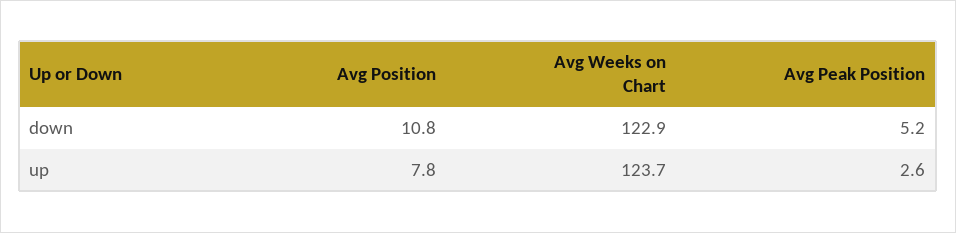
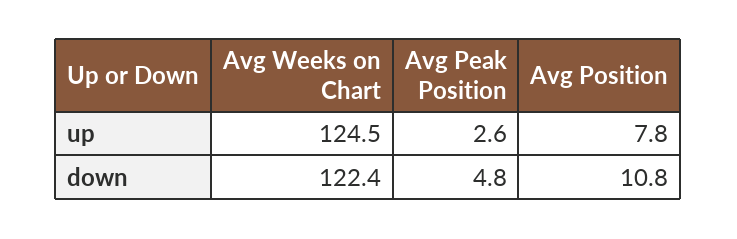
  {
    "Avg Position": {
      "down": 10.8,
      "up": 7.8
    },
    "Avg Weeks on Chart": {
-     "down": 122.9,
+     "down": 122.4,
-     "up": 123.7
+     "up": 124.5
    },
    "Avg Peak Position": {
-     "down": 5.2,
+     "down": 4.8,
      "up": 2.6
    }
  }

